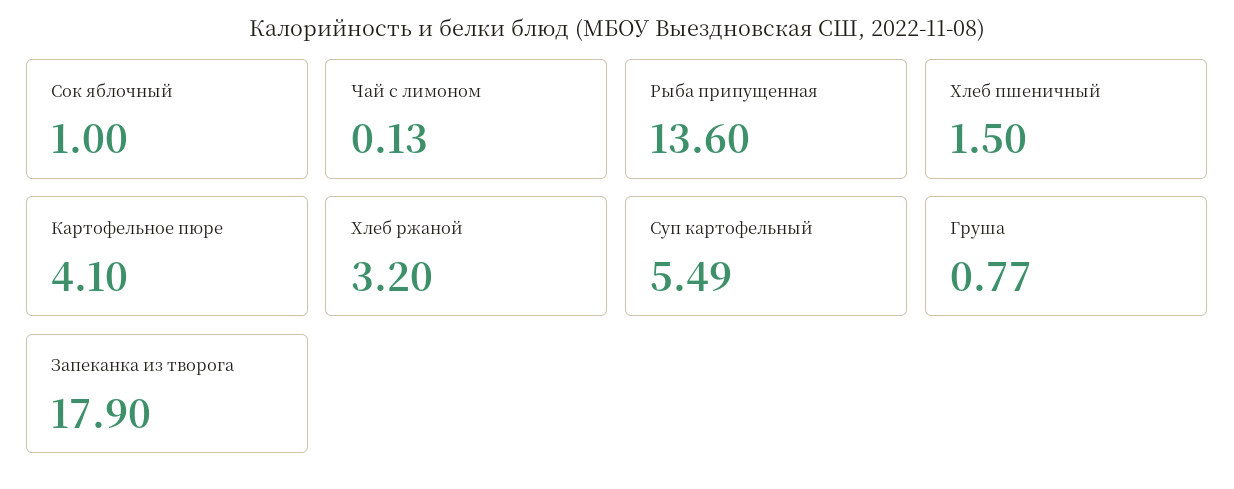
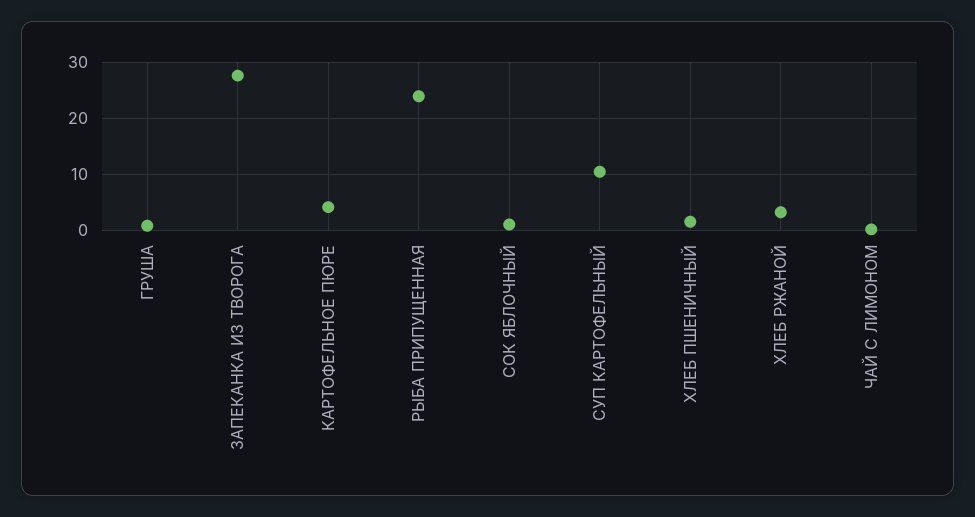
  {
    "Сок яблочный": 1,
    "Чай с лимоном": 0.13,
-   "Рыба припущенная": 13.6,
+   "Рыба припущенная": 24,
    "Хлеб пшеничный": 1.5,
    "Картофельное пюре": 4.1,
    "Хлеб ржаной": 3.2,
-   "Суп картофельный": 5.49,
+   "Суп картофельный": 10,
    "Груша": 0.77,
-   "Запеканка из творога": 17.9
+   "Запеканка из творога": 28
  }

